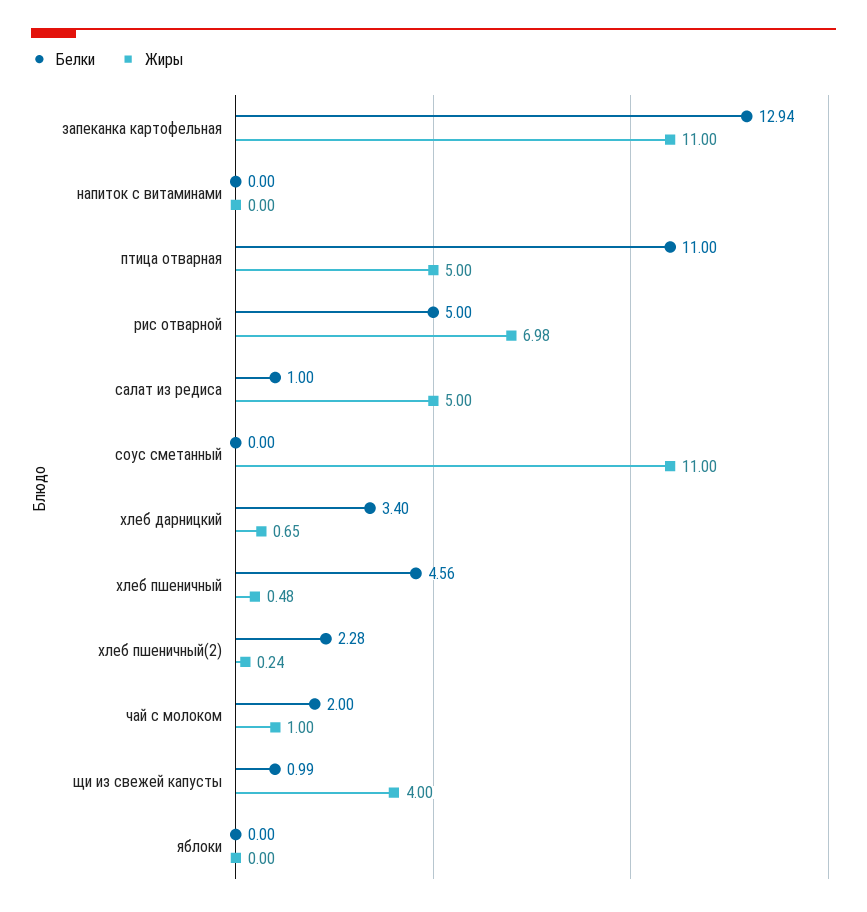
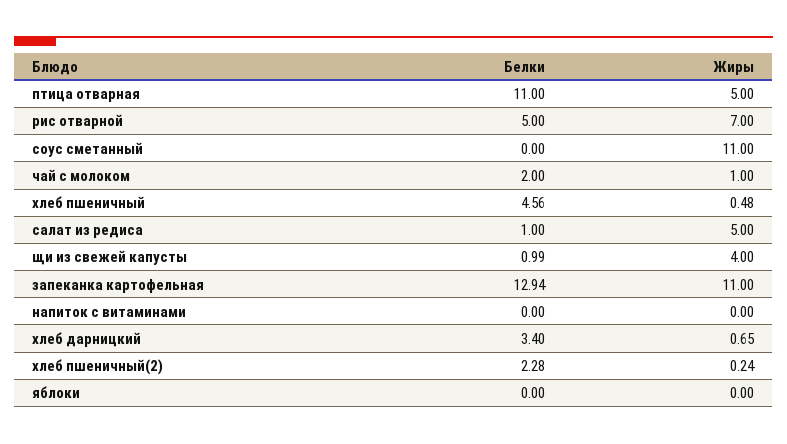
  {
    "Белки": {
      "запеканка картофельная": 12.94,
      "напиток с витаминами": 0,
      "птица отварная": 11,
      "рис отварной": 5,
      "салат из редиса": 1,
      "соус сметанный": 0,
      "хлеб дарницкий": 3.4,
      "хлеб пшеничный": 4.56,
      "хлеб пшеничный(2)": 2.28,
      "чай с молоком": 2,
      "щи из свежей капусты": 0.99,
      "яблоки": 0
    },
    "Жиры": {
      "запеканка картофельная": 11,
      "напиток с витаминами": 0,
      "птица отварная": 5,
-     "рис отварной": 6.98,
+     "рис отварной": 7,
      "салат из редиса": 5,
      "соус сметанный": 11,
      "хлеб дарницкий": 0.65,
      "хлеб пшеничный": 0.48,
      "хлеб пшеничный(2)": 0.24,
      "чай с молоком": 1,
      "щи из свежей капусты": 4,
      "яблоки": 0
    }
  }

